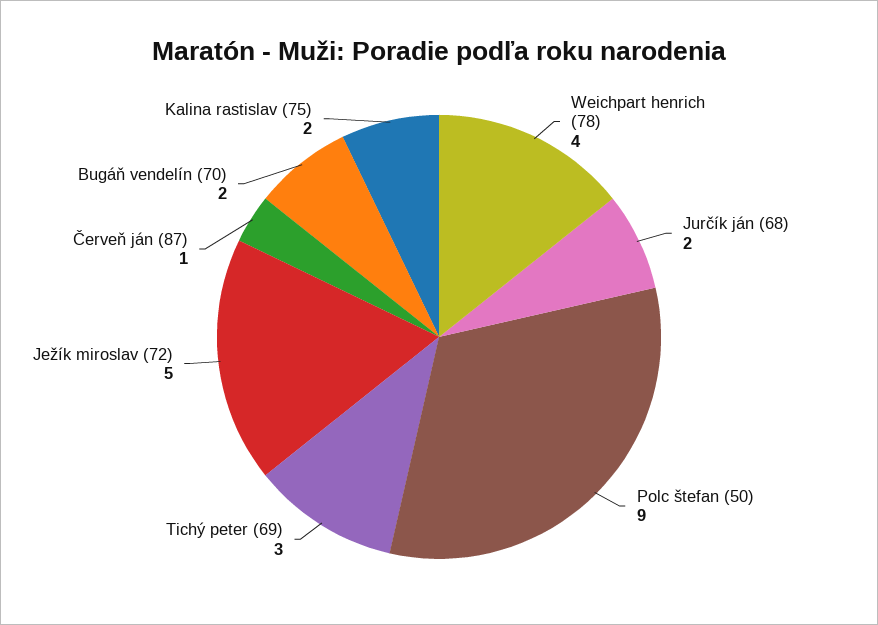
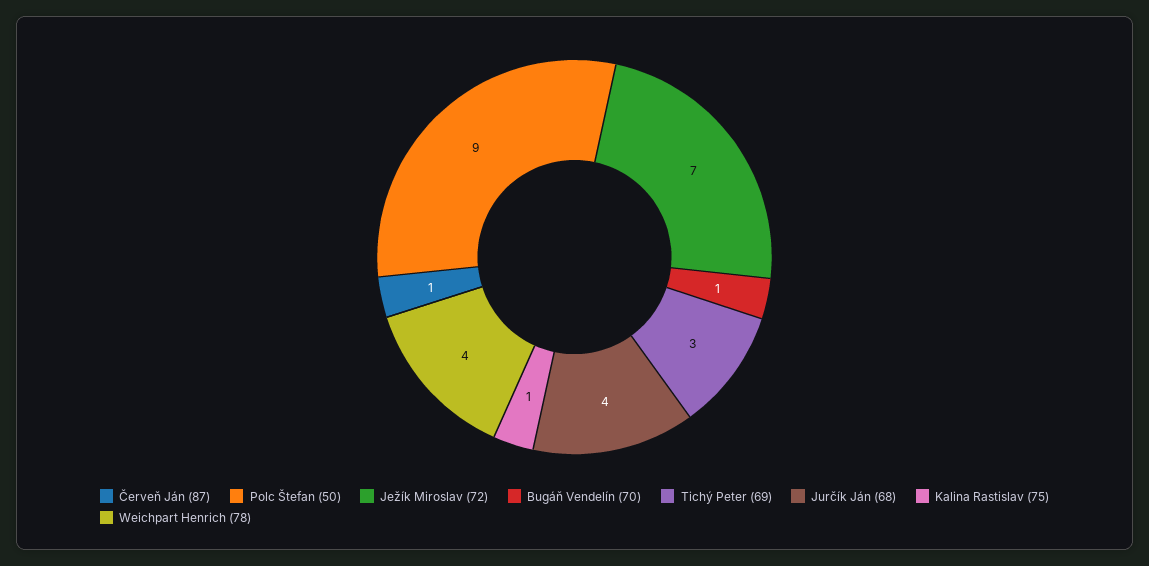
  {
    "Weichpart henrich (78)": 4,
-   "Jurčík ján (68)": 2,
+   "Jurčík ján (68)": 4,
    "Polc štefan (50)": 9,
    "Tichý peter (69)": 3,
-   "Ježík miroslav (72)": 5,
+   "Ježík miroslav (72)": 7,
    "Červeň ján (87)": 1,
-   "Bugáň vendelín (70)": 2,
+   "Bugáň vendelín (70)": 1,
-   "Kalina rastislav (75)": 2
+   "Kalina rastislav (75)": 1
  }

